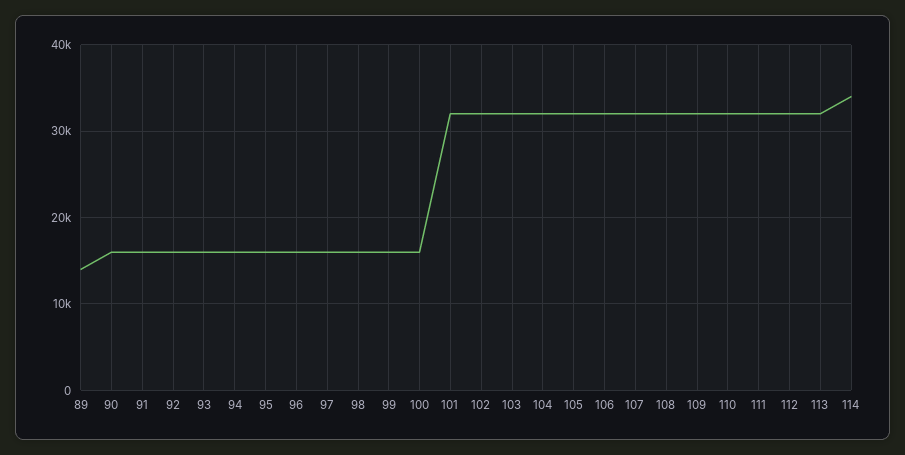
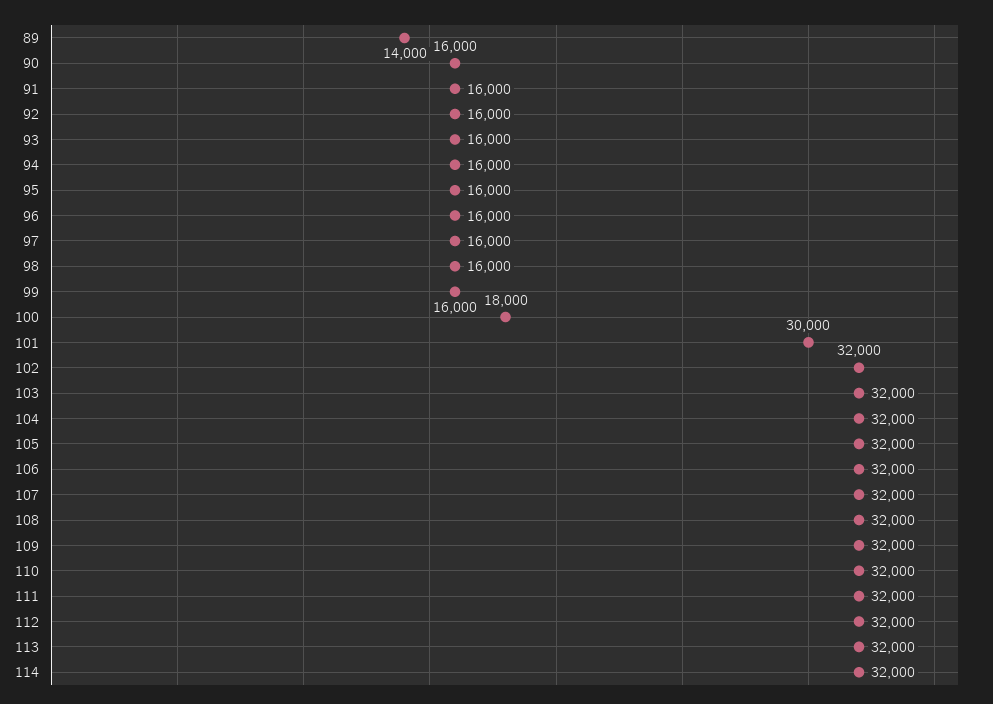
  {
    "89": 14000,
    "90": 16000,
    "91": 16000,
    "92": 16000,
    "93": 16000,
    "94": 16000,
    "95": 16000,
    "96": 16000,
    "97": 16000,
    "98": 16000,
    "99": 16000,
-   "100": 16000,
+   "100": 18000,
-   "101": 32000,
+   "101": 30000,
    "102": 32000,
    "103": 32000,
    "104": 32000,
    "105": 32000,
    "106": 32000,
    "107": 32000,
    "108": 32000,
    "109": 32000,
    "110": 32000,
    "111": 32000,
    "112": 32000,
    "113": 32000,
-   "114": 34000
+   "114": 32000
  }

